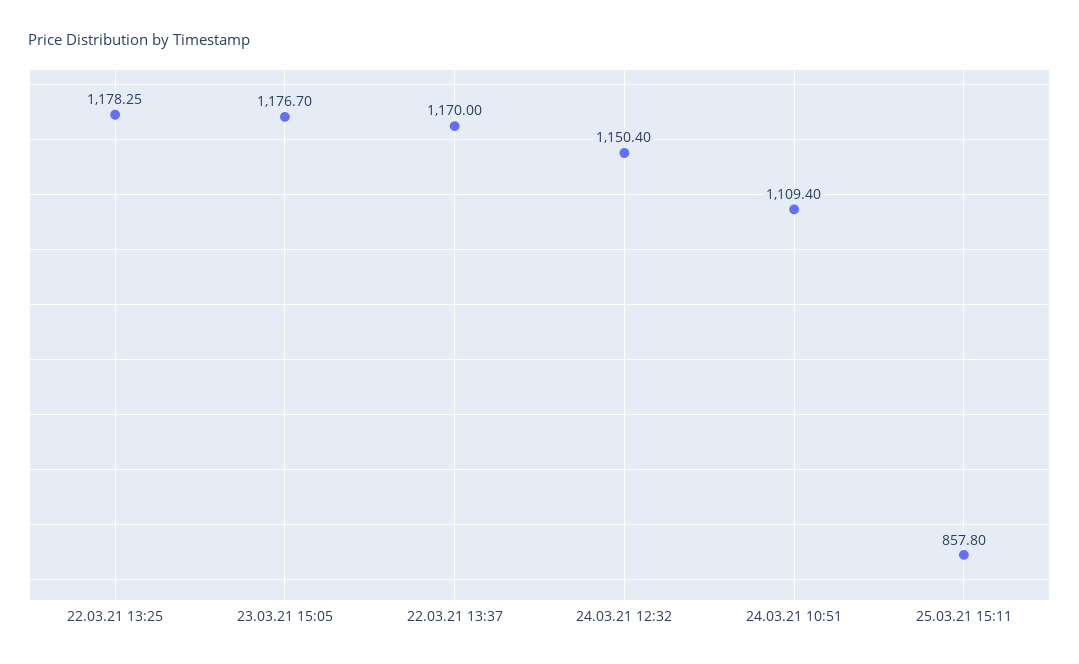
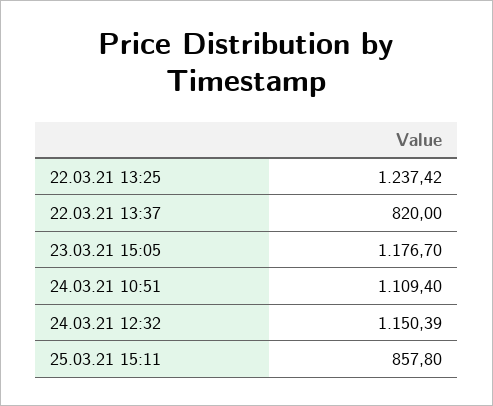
  {
-   "22.03.21 13:25": 1178.25,
+   "22.03.21 13:25": 1237.42,
    "23.03.21 15:05": 1176.7,
-   "22.03.21 13:37": 1170,
+   "22.03.21 13:37": 820,
-   "24.03.21 12:32": 1150.4,
+   "24.03.21 12:32": 1150.39,
    "24.03.21 10:51": 1109.4,
    "25.03.21 15:11": 857.8
  }

